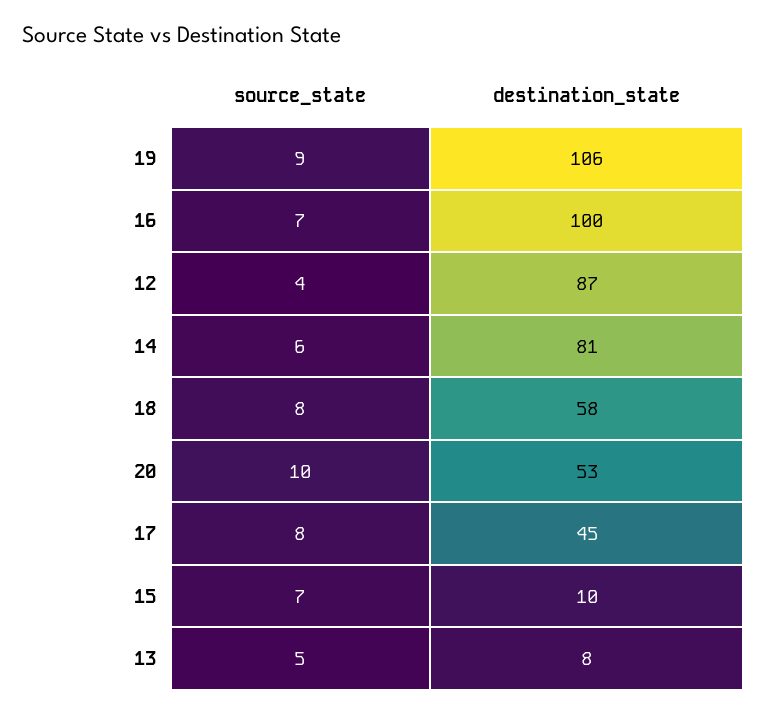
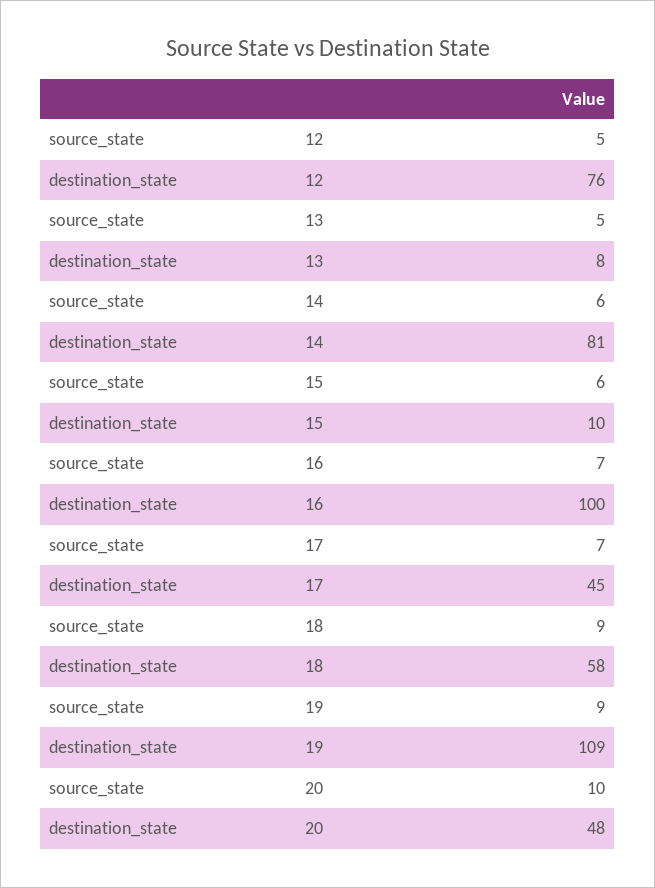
  {
    "source_state": {
      "19": 9,
      "16": 7,
-     "12": 4,
+     "12": 5,
      "14": 6,
-     "18": 8,
+     "18": 9,
      "20": 10,
-     "17": 8,
+     "17": 7,
-     "15": 7,
+     "15": 6,
      "13": 5
    },
    "destination_state": {
-     "19": 106,
+     "19": 109,
      "16": 100,
-     "12": 87,
+     "12": 76,
      "14": 81,
      "18": 58,
-     "20": 53,
+     "20": 48,
      "17": 45,
      "15": 10,
      "13": 8
    }
  }

